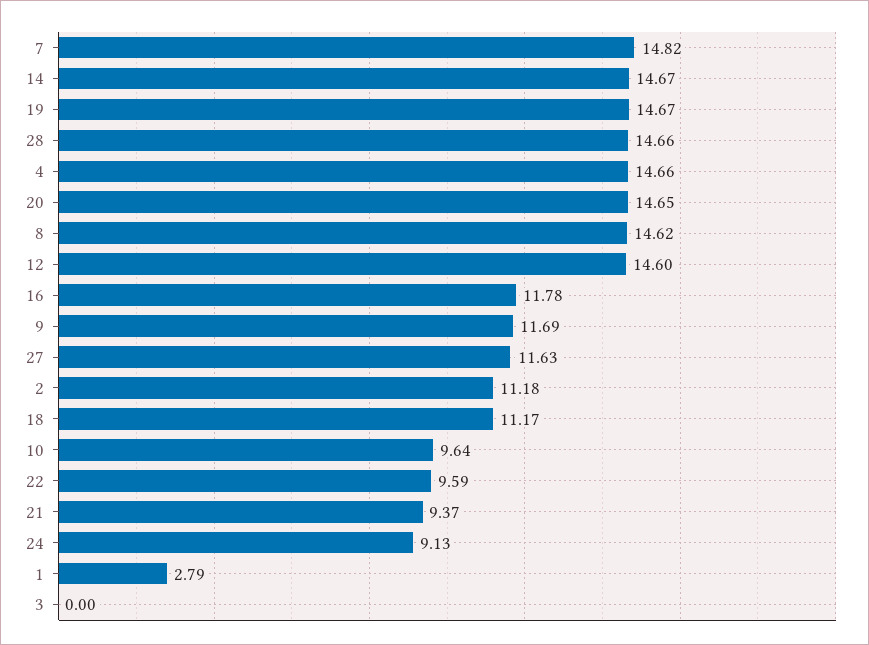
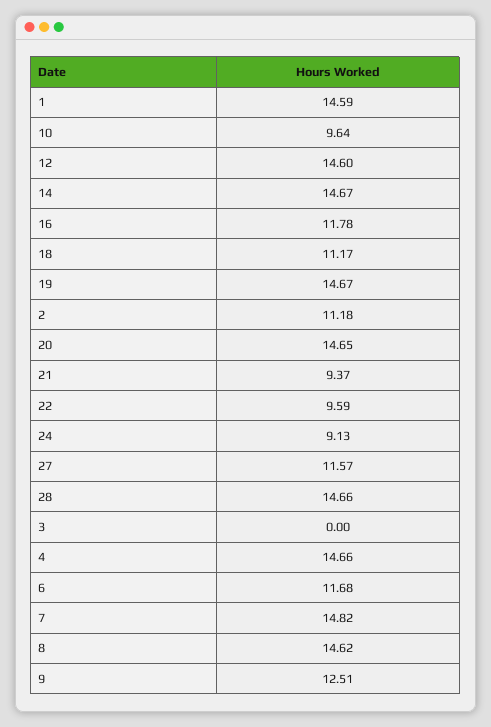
  {
    "7": 14.82,
    "14": 14.67,
    "19": 14.67,
    "28": 14.66,
    "4": 14.66,
    "20": 14.65,
    "8": 14.62,
    "12": 14.6,
    "16": 11.78,
-   "9": 11.69,
+   "9": 12.51,
-   "27": 11.63,
+   "27": 11.57,
    "2": 11.18,
    "18": 11.17,
    "10": 9.64,
    "22": 9.59,
    "21": 9.37,
    "24": 9.13,
-   "1": 2.79,
+   "1": 14.59,
-   "3": 0
+   "3": 0,
+   "6": 11.68
  }

